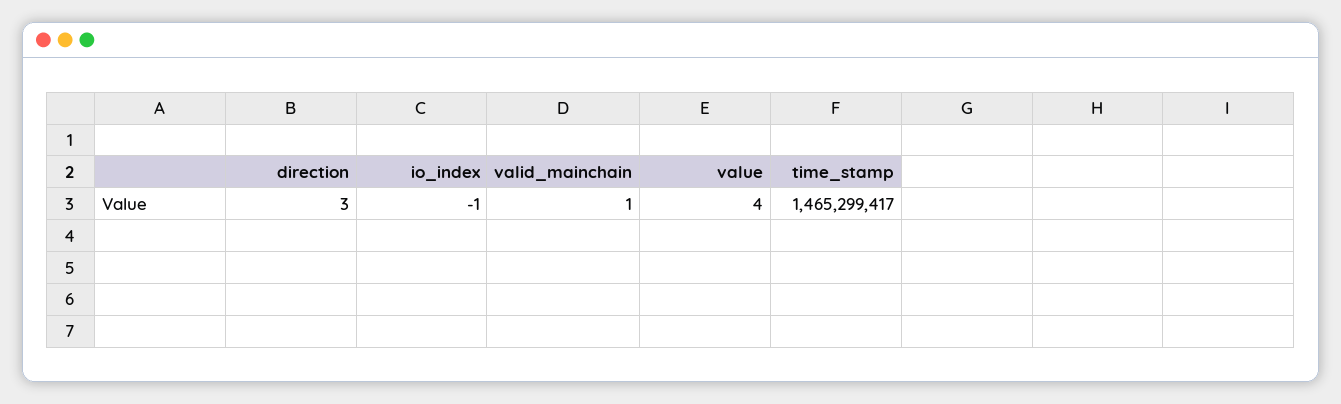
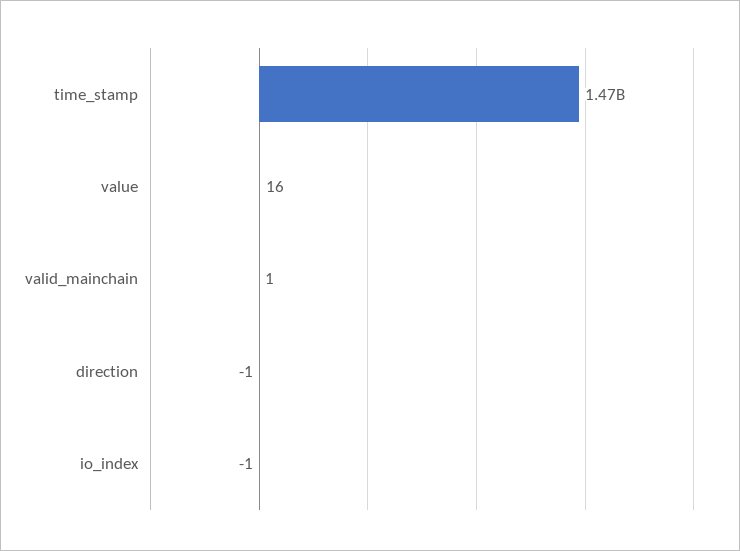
  {
-   "direction": 3,
+   "direction": -1,
    "io_index": -1,
    "valid_mainchain": 1,
-   "value": 4,
+   "value": 16,
    "time_stamp": 1465299417
  }

